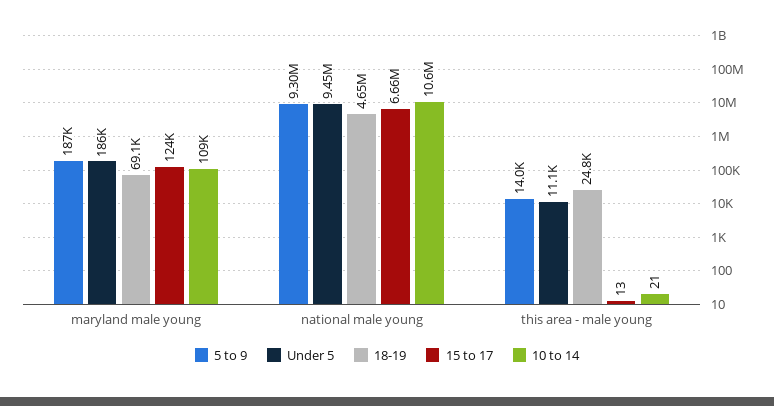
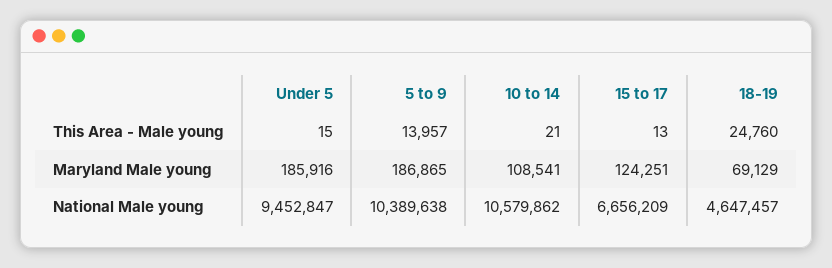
  {
    "5 to 9": {
      "maryland male young": 186865,
-     "national male young": 9300000,
+     "national male young": 10389638,
      "this area - male young": 13957
    },
    "Under 5": {
      "maryland male young": 185916,
      "national male young": 9452847,
-     "this area - male young": 11100
+     "this area - male young": 15
    },
    "18-19": {
      "maryland male young": 69129,
      "national male young": 4647457,
      "this area - male young": 24760
    },
    "15 to 17": {
      "maryland male young": 124251,
      "national male young": 6656209,
      "this area - male young": 13
    },
    "10 to 14": {
      "maryland male young": 108541,
      "national male young": 10579862,
      "this area - male young": 21
    }
  }

